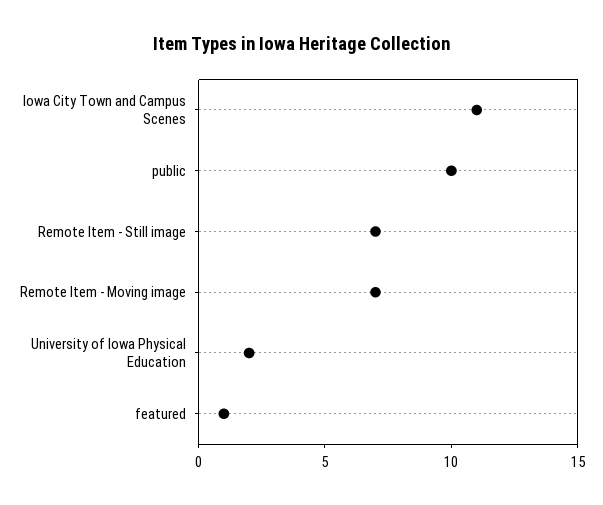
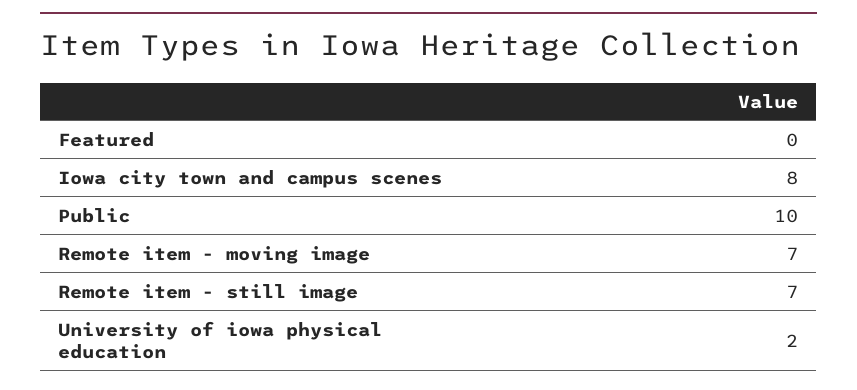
  {
-   "Iowa City Town and Campus Scenes": 11,
+   "Iowa City Town and Campus Scenes": 8,
    "public": 10,
    "Remote Item - Still image": 7,
    "Remote Item - Moving image": 7,
    "University of Iowa Physical Education": 2,
-   "featured": 1
+   "featured": 0
  }

